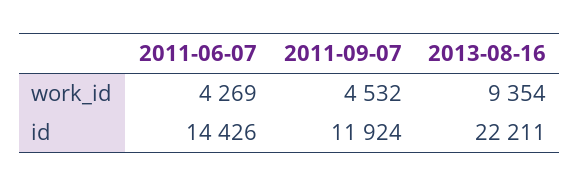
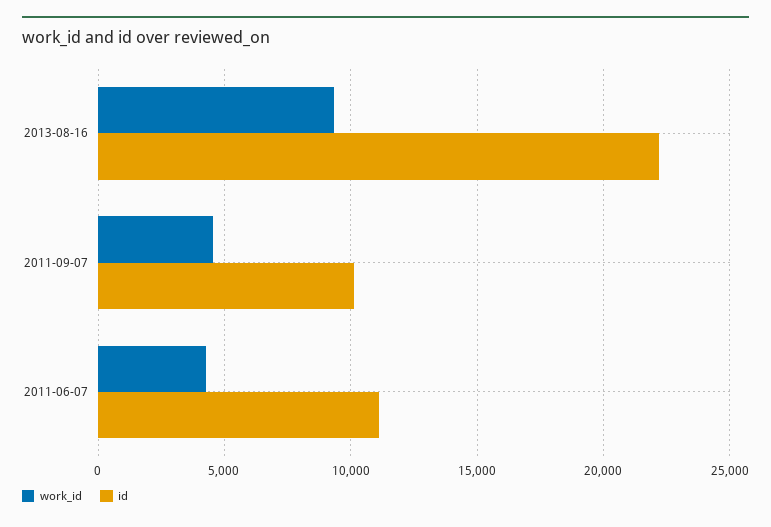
  {
    "work_id": {
      "2011-06-07": 4269,
      "2011-09-07": 4532,
      "2013-08-16": 9354
    },
    "id": {
-     "2011-06-07": 14426,
+     "2011-06-07": 11000,
-     "2011-09-07": 11924,
+     "2011-09-07": 10000,
      "2013-08-16": 22211
    }
  }

